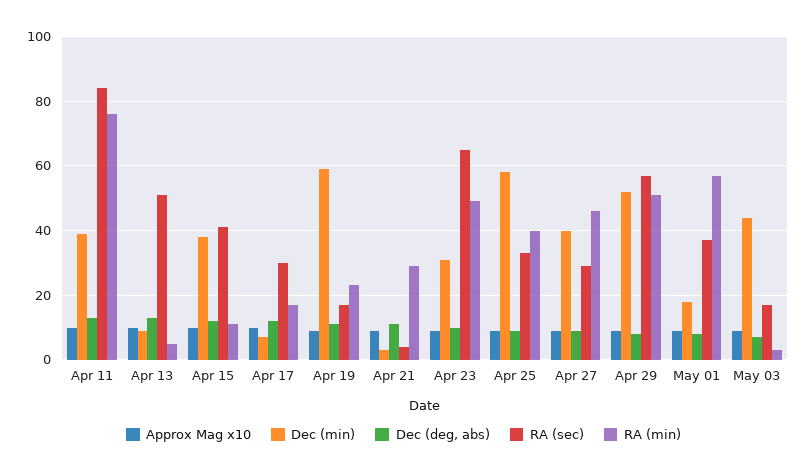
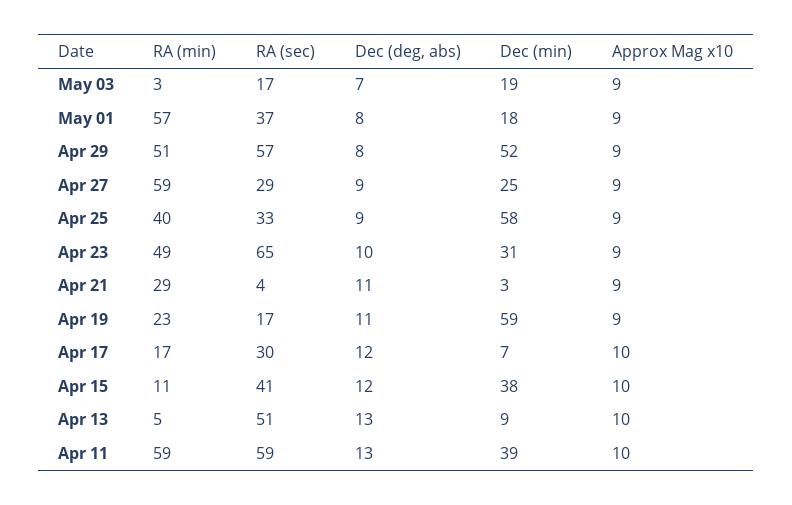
  {
    "Approx Mag x10": {
      "Apr 11": 10,
      "Apr 13": 10,
      "Apr 15": 10,
      "Apr 17": 10,
      "Apr 19": 9,
      "Apr 21": 9,
      "Apr 23": 9,
      "Apr 25": 9,
      "Apr 27": 9,
      "Apr 29": 9,
      "May 01": 9,
      "May 03": 9
    },
    "Dec (min)": {
      "Apr 11": 39,
      "Apr 13": 9,
      "Apr 15": 38,
      "Apr 17": 7,
      "Apr 19": 59,
      "Apr 21": 3,
      "Apr 23": 31,
      "Apr 25": 58,
-     "Apr 27": 40,
+     "Apr 27": 25,
      "Apr 29": 52,
      "May 01": 18,
-     "May 03": 45
+     "May 03": 19
    },
    "Dec (deg, abs)": {
      "Apr 11": 13,
      "Apr 13": 13,
      "Apr 15": 12,
      "Apr 17": 12,
      "Apr 19": 11,
      "Apr 21": 11,
      "Apr 23": 10,
      "Apr 25": 9,
      "Apr 27": 9,
      "Apr 29": 8,
      "May 01": 8,
      "May 03": 7
    },
    "RA (sec)": {
-     "Apr 11": 85,
+     "Apr 11": 59,
      "Apr 13": 51,
      "Apr 15": 41,
      "Apr 17": 30,
      "Apr 19": 17,
      "Apr 21": 4,
      "Apr 23": 65,
      "Apr 25": 33,
      "Apr 27": 29,
      "Apr 29": 57,
      "May 01": 37,
      "May 03": 17
    },
    "RA (min)": {
-     "Apr 11": 75,
+     "Apr 11": 59,
      "Apr 13": 5,
      "Apr 15": 11,
      "Apr 17": 17,
      "Apr 19": 23,
      "Apr 21": 29,
      "Apr 23": 49,
      "Apr 25": 40,
-     "Apr 27": 45,
+     "Apr 27": 59,
      "Apr 29": 51,
      "May 01": 57,
      "May 03": 3
    }
  }

